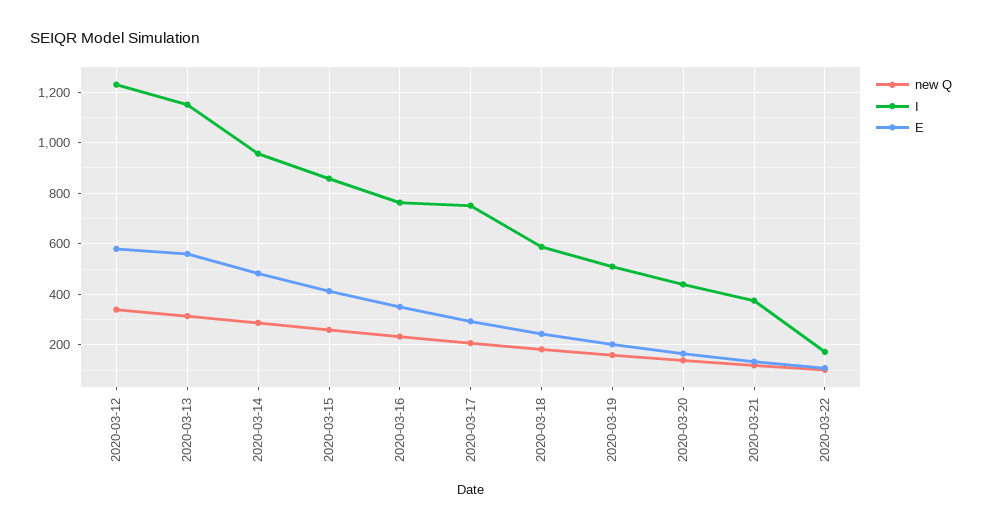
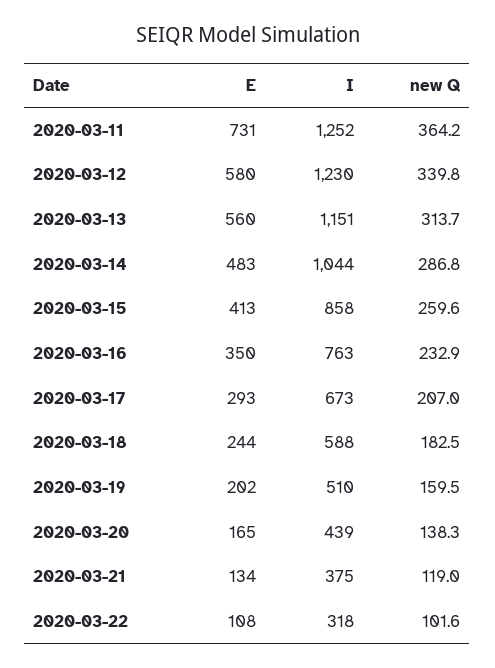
  {
    "new Q": {
      "2020-03-12": 339.8,
      "2020-03-13": 313.7,
      "2020-03-14": 286.8,
      "2020-03-15": 259.6,
      "2020-03-16": 232.9,
      "2020-03-17": 207,
      "2020-03-18": 182.5,
      "2020-03-19": 159.5,
      "2020-03-20": 138.3,
      "2020-03-21": 119,
-     "2020-03-22": 101.6
+     "2020-03-22": 101.6,
+     "2020-03-11": 364.2
    },
    "I": {
      "2020-03-12": 1230,
      "2020-03-13": 1151,
-     "2020-03-14": 950,
+     "2020-03-14": 1044,
      "2020-03-15": 858,
      "2020-03-16": 763,
-     "2020-03-17": 750,
+     "2020-03-17": 673,
      "2020-03-18": 588,
      "2020-03-19": 510,
      "2020-03-20": 439,
      "2020-03-21": 375,
-     "2020-03-22": 175
+     "2020-03-22": 318,
+     "2020-03-11": 1252
    },
    "E": {
      "2020-03-12": 580,
      "2020-03-13": 560,
      "2020-03-14": 483,
      "2020-03-15": 413,
      "2020-03-16": 350,
      "2020-03-17": 293,
      "2020-03-18": 244,
      "2020-03-19": 202,
      "2020-03-20": 165,
      "2020-03-21": 134,
-     "2020-03-22": 108
+     "2020-03-22": 108,
+     "2020-03-11": 731
    }
  }

